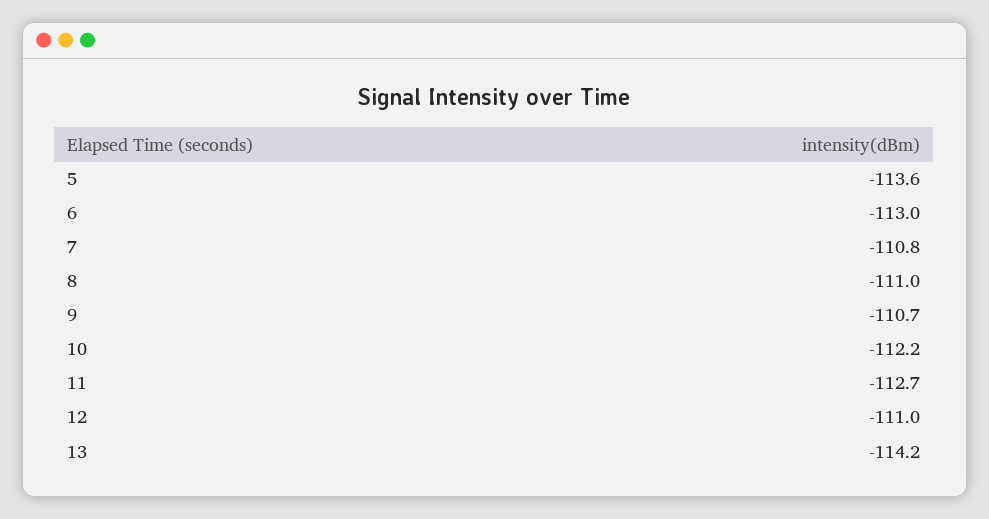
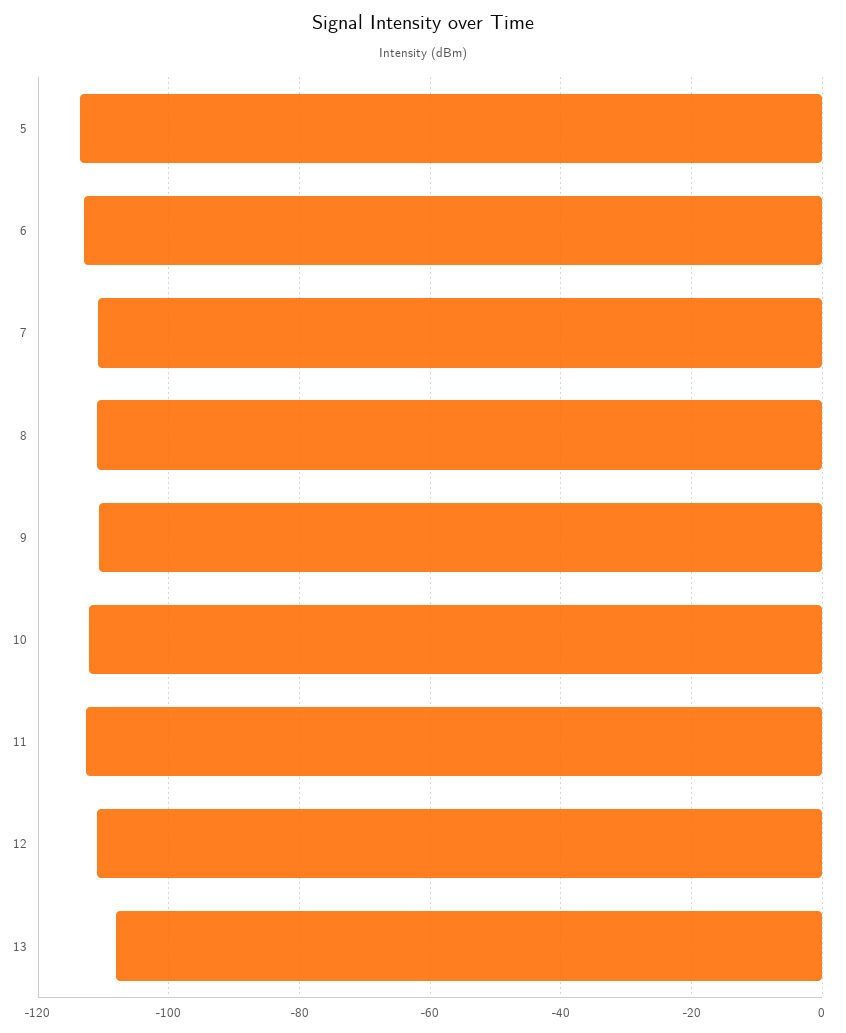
  {
    "5": -113.6,
    "6": -113,
    "7": -110.8,
    "8": -111,
    "9": -110.7,
    "10": -112.2,
    "11": -112.7,
    "12": -111,
-   "13": -114.2
+   "13": -108
  }

